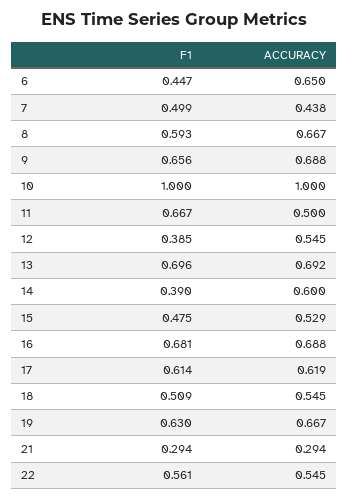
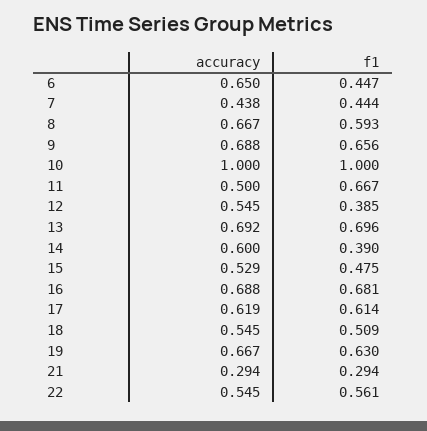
  {
    "F1": {
      "6": 0.447,
-     "7": 0.499,
+     "7": 0.444,
      "8": 0.593,
      "9": 0.656,
      "10": 1,
      "11": 0.667,
      "12": 0.385,
      "13": 0.696,
      "14": 0.39,
      "15": 0.475,
      "16": 0.681,
      "17": 0.614,
      "18": 0.509,
      "19": 0.63,
      "21": 0.294,
      "22": 0.561
    },
    "ACCURACY": {
      "6": 0.65,
      "7": 0.438,
      "8": 0.667,
      "9": 0.688,
      "10": 1,
      "11": 0.5,
      "12": 0.545,
      "13": 0.692,
      "14": 0.6,
      "15": 0.529,
      "16": 0.688,
      "17": 0.619,
      "18": 0.545,
      "19": 0.667,
      "21": 0.294,
      "22": 0.545
    }
  }

